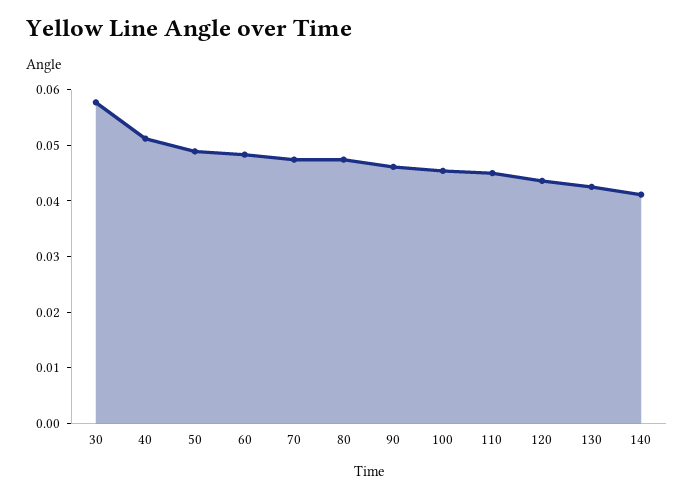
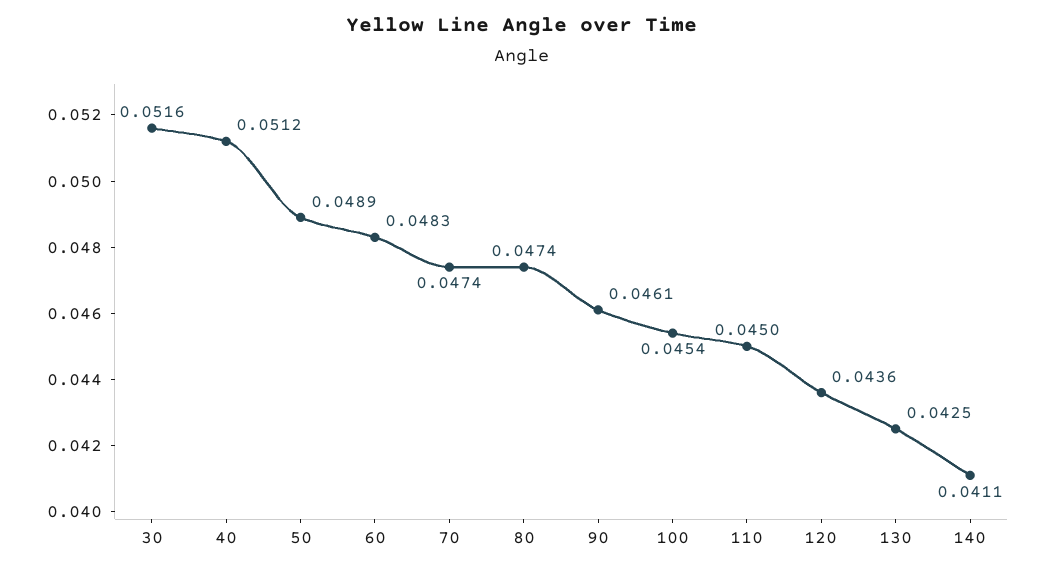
  {
-   "30": 0.058,
+   "30": 0.0516,
    "40": 0.0512,
    "50": 0.0489,
    "60": 0.0483,
    "70": 0.0474,
    "80": 0.0474,
    "90": 0.0461,
    "100": 0.0454,
    "110": 0.045,
    "120": 0.0436,
    "130": 0.0425,
    "140": 0.0411
  }

